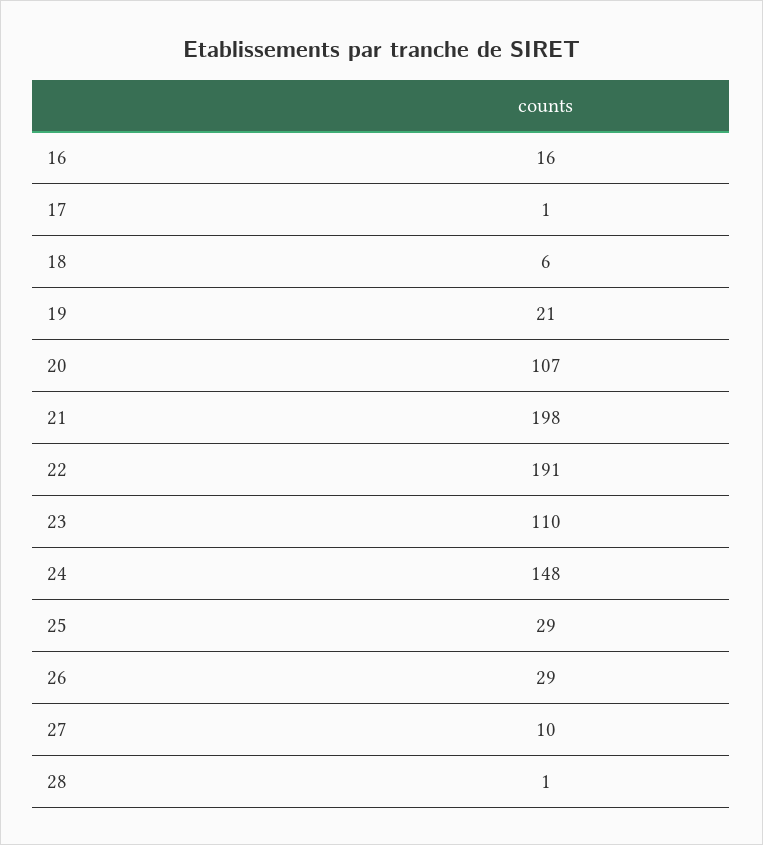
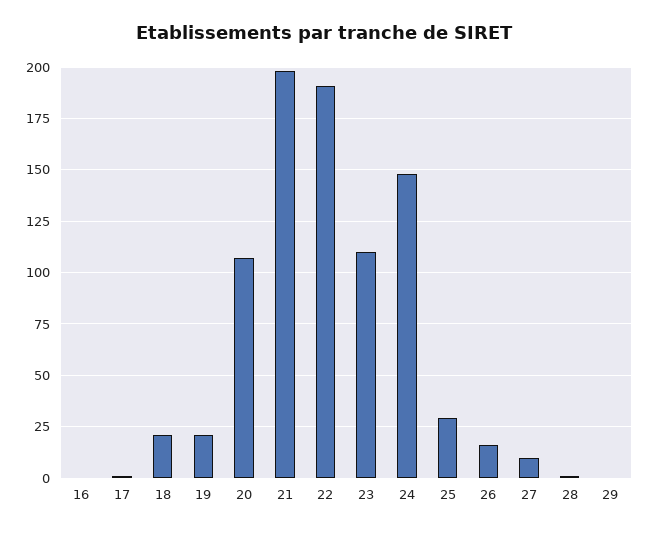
  {
-   "16": 16,
+   "16": 0,
    "17": 1,
-   "18": 6,
+   "18": 20,
    "19": 21,
    "20": 107,
    "21": 198,
    "22": 191,
    "23": 110,
    "24": 148,
    "25": 29,
-   "26": 29,
+   "26": 15,
    "27": 10,
-   "28": 1
+   "28": 1,
+   "29": 0
  }

